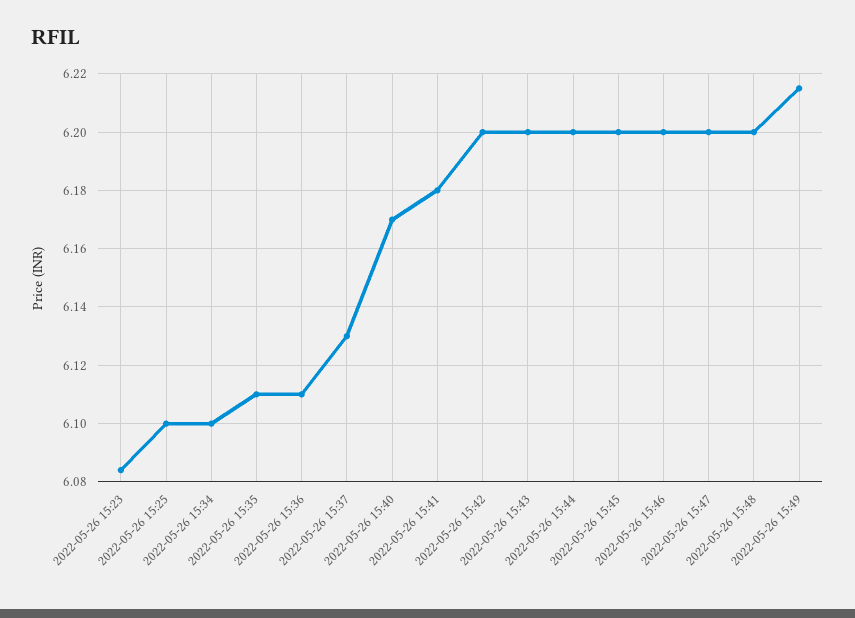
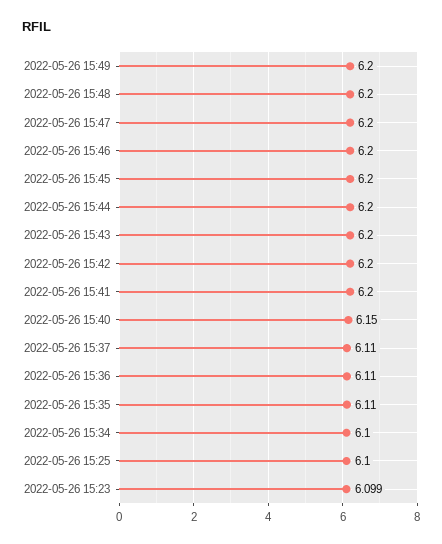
  {
-   "2022-05-26 15:23": 6.085,
+   "2022-05-26 15:23": 6.099,
    "2022-05-26 15:25": 6.1,
    "2022-05-26 15:34": 6.1,
    "2022-05-26 15:35": 6.11,
    "2022-05-26 15:36": 6.11,
-   "2022-05-26 15:37": 6.13,
+   "2022-05-26 15:37": 6.11,
-   "2022-05-26 15:40": 6.17,
+   "2022-05-26 15:40": 6.15,
-   "2022-05-26 15:41": 6.18,
+   "2022-05-26 15:41": 6.2,
    "2022-05-26 15:42": 6.2,
    "2022-05-26 15:43": 6.2,
    "2022-05-26 15:44": 6.2,
    "2022-05-26 15:45": 6.2,
    "2022-05-26 15:46": 6.2,
    "2022-05-26 15:47": 6.2,
    "2022-05-26 15:48": 6.2,
-   "2022-05-26 15:49": 6.215
+   "2022-05-26 15:49": 6.2
  }

